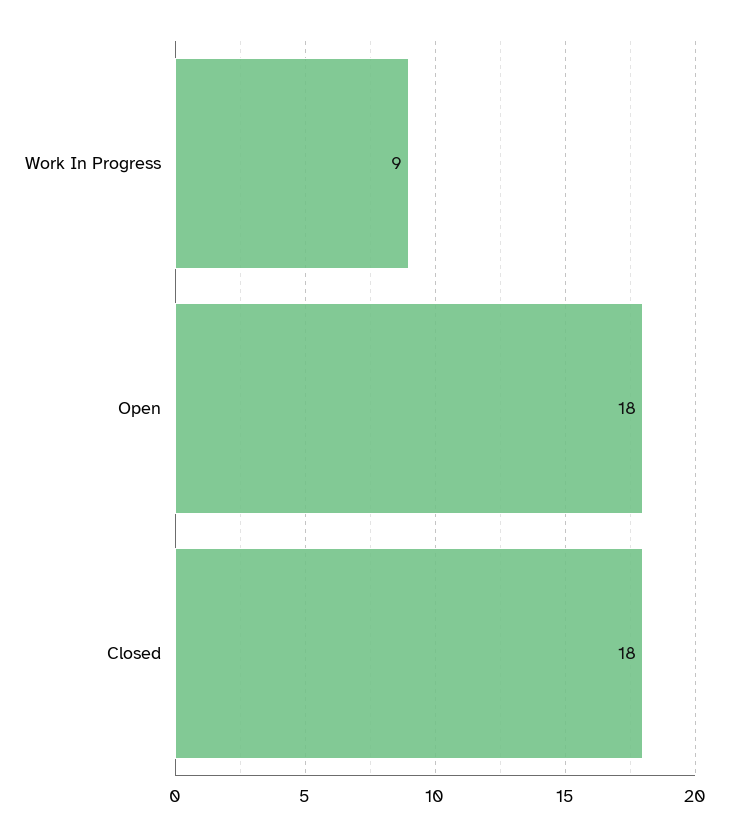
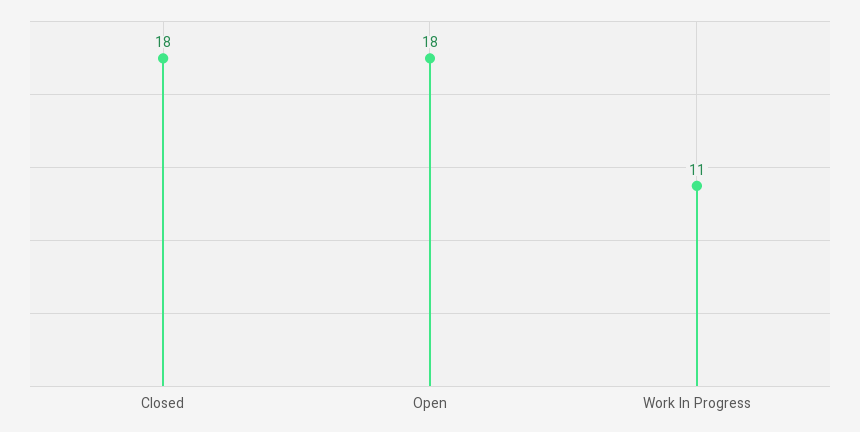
  {
-   "Work In Progress": 9,
+   "Work In Progress": 11,
    "Open": 18,
    "Closed": 18
  }

